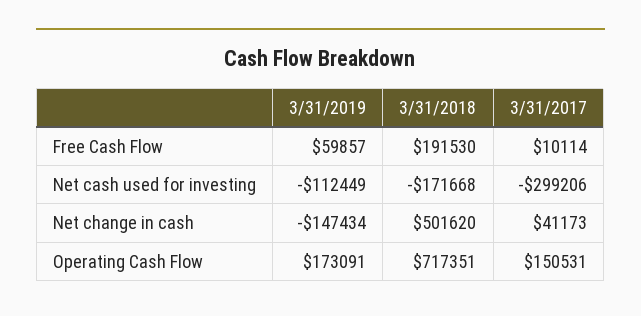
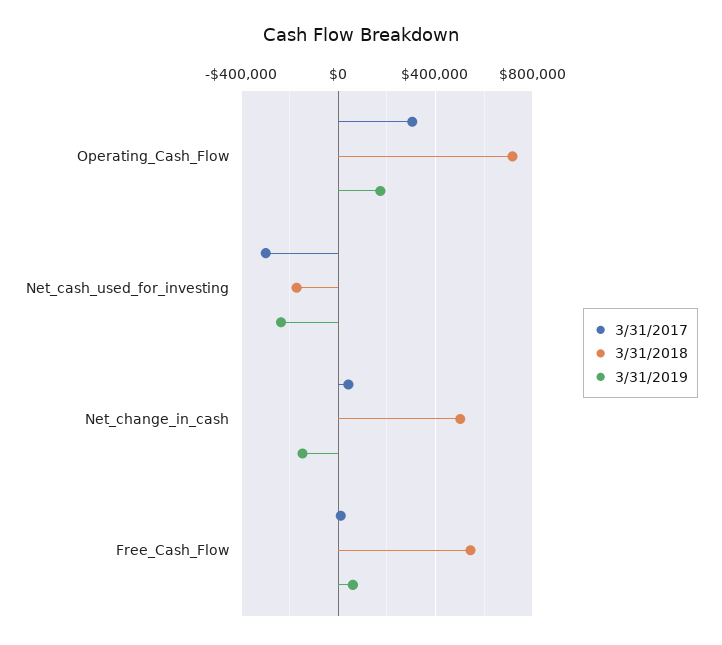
  {
    "3/31/2019": {
      "Free Cash Flow": 59857,
-     "Net cash used for investing": -112449,
+     "Net cash used for investing": -250000,
      "Net change in cash": -147434,
      "Operating Cash Flow": 173091
    },
    "3/31/2018": {
-     "Free Cash Flow": 191530,
+     "Free Cash Flow": 550000,
      "Net cash used for investing": -171668,
      "Net change in cash": 501620,
      "Operating Cash Flow": 717351
    },
    "3/31/2017": {
      "Free Cash Flow": 10114,
      "Net cash used for investing": -299206,
      "Net change in cash": 41173,
-     "Operating Cash Flow": 150531
+     "Operating Cash Flow": 300000
    }
  }

